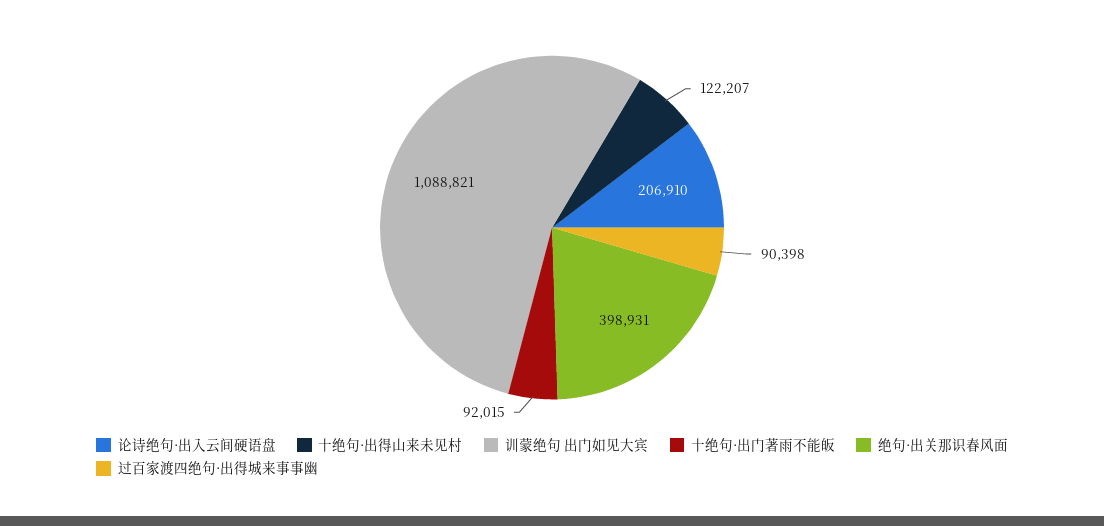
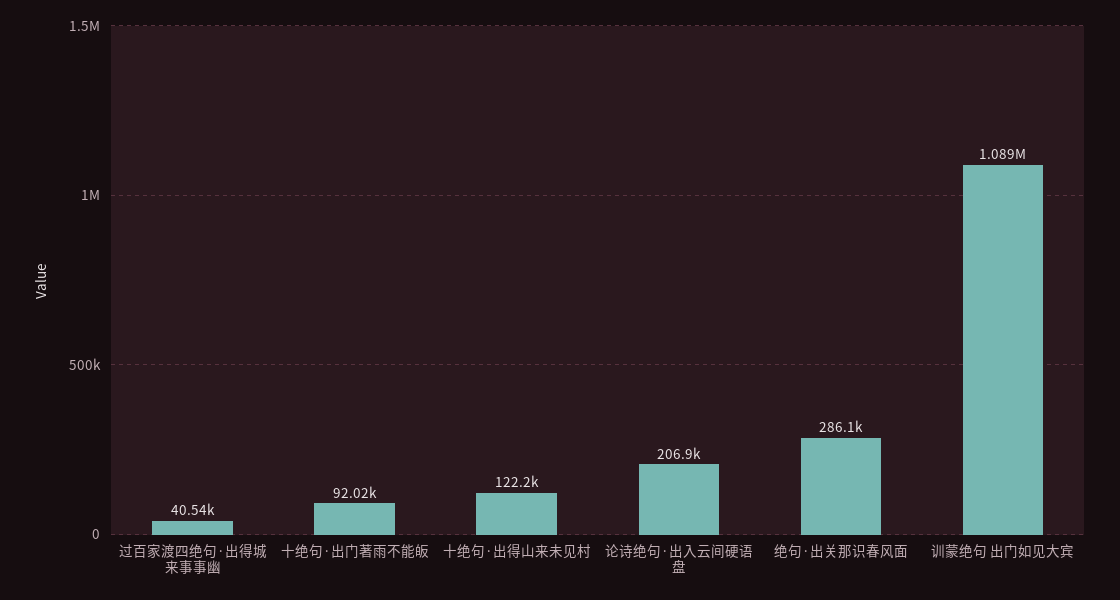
  {
    "论诗绝句·出入云间硬语盘": 206910,
    "十绝句·出得山来未见村": 122207,
    "训蒙绝句 出门如见大宾": 1088821,
    "十绝句·出门著雨不能皈": 92015,
-   "绝句·出关那识春风面": 398931,
+   "绝句·出关那识春风面": 286100,
-   "过百家渡四绝句·出得城来事事幽": 90398
+   "过百家渡四绝句·出得城来事事幽": 40540
  }

